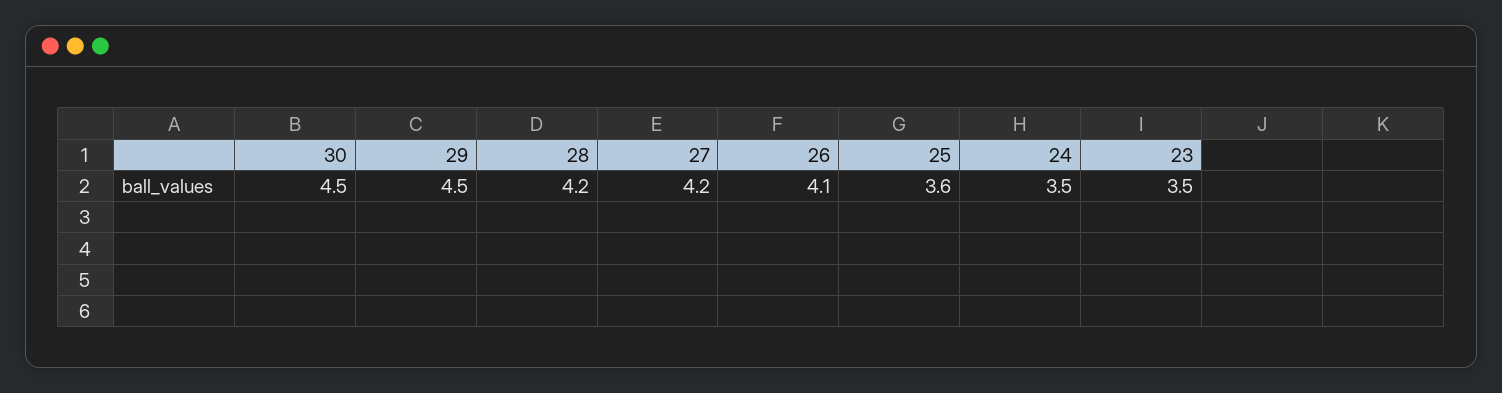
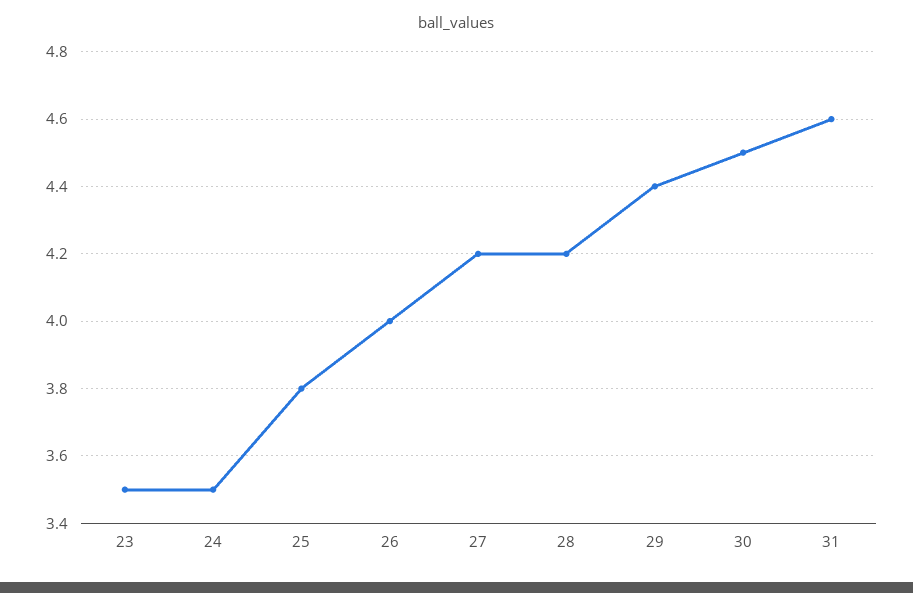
  {
    "30": 4.5,
-   "29": 4.5,
+   "29": 4.4,
    "28": 4.2,
    "27": 4.2,
-   "26": 4.1,
+   "26": 4,
-   "25": 3.6,
+   "25": 3.8,
    "24": 3.5,
-   "23": 3.5
+   "23": 3.5,
+   "31": 4.6
  }

